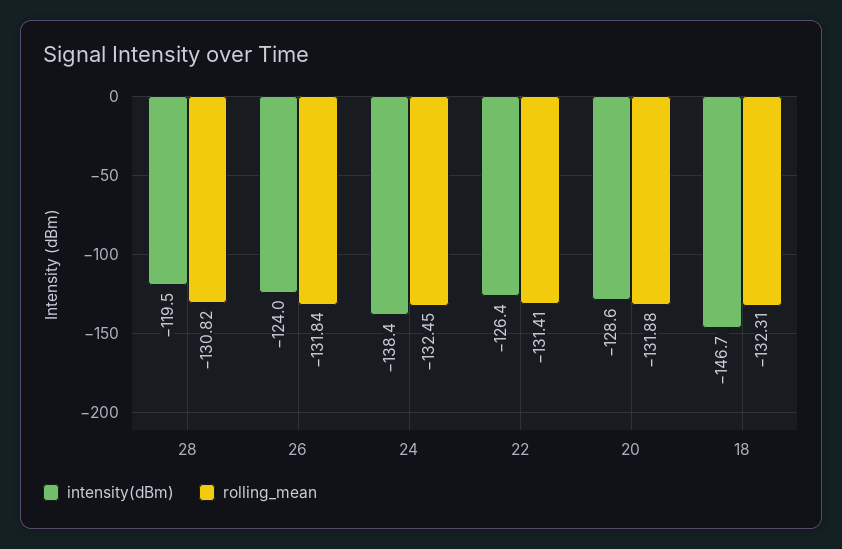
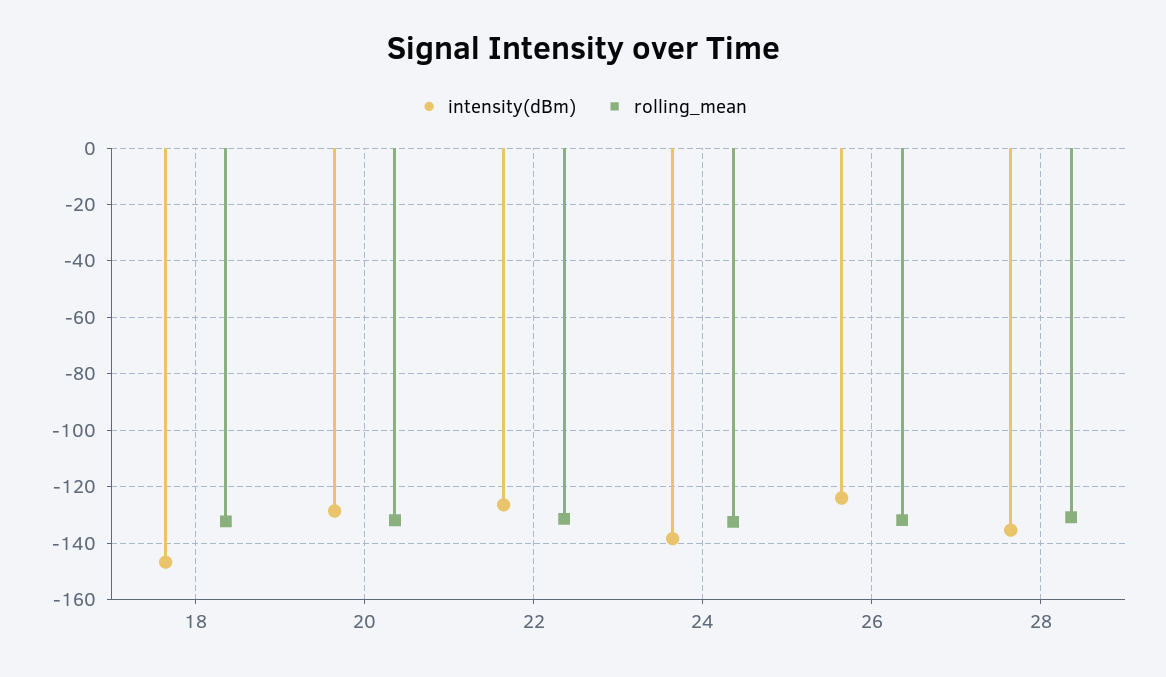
  {
    "intensity(dBm)": {
-     "28": -119.5,
+     "28": -135,
      "26": -124,
      "24": -138.4,
      "22": -126.4,
      "20": -128.6,
      "18": -146.7
    },
    "rolling_mean": {
      "28": -130.82,
      "26": -131.84,
      "24": -132.45,
      "22": -131.41,
      "20": -131.88,
      "18": -132.31
    }
  }

